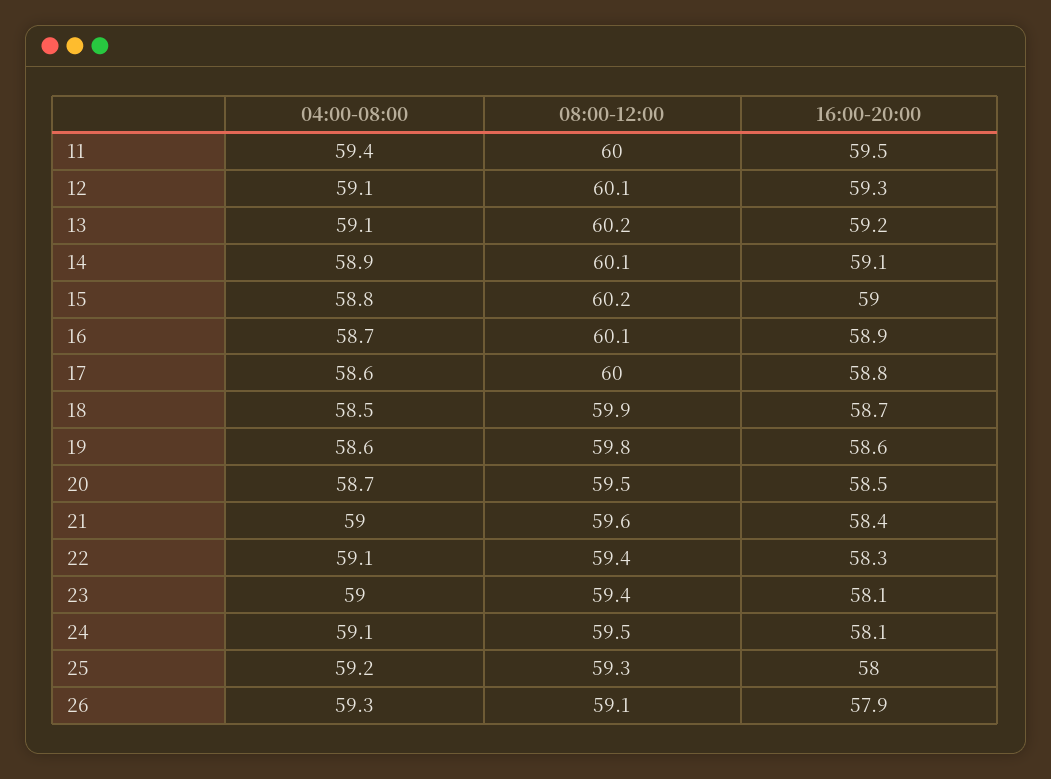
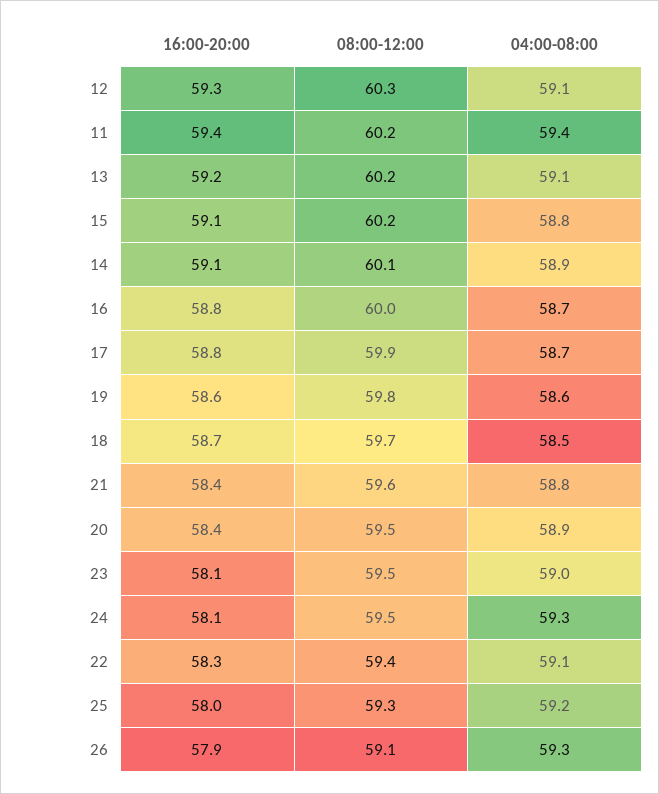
  {
    "04:00-08:00": {
      "11": 59.4,
      "12": 59.1,
      "13": 59.1,
      "14": 58.9,
      "15": 58.8,
      "16": 58.7,
-     "17": 58.6,
+     "17": 58.7,
      "18": 58.5,
      "19": 58.6,
-     "20": 58.7,
+     "20": 58.9,
-     "21": 59,
+     "21": 58.8,
      "22": 59.1,
      "23": 59,
-     "24": 59.1,
+     "24": 59.3,
      "25": 59.2,
      "26": 59.3
    },
    "08:00-12:00": {
-     "11": 60,
+     "11": 60.2,
-     "12": 60.1,
+     "12": 60.3,
      "13": 60.2,
      "14": 60.1,
      "15": 60.2,
-     "16": 60.1,
+     "16": 60,
-     "17": 60,
+     "17": 59.9,
-     "18": 59.9,
+     "18": 59.7,
      "19": 59.8,
      "20": 59.5,
      "21": 59.6,
      "22": 59.4,
-     "23": 59.4,
+     "23": 59.5,
      "24": 59.5,
      "25": 59.3,
      "26": 59.1
    },
    "16:00-20:00": {
-     "11": 59.5,
+     "11": 59.4,
      "12": 59.3,
      "13": 59.2,
      "14": 59.1,
-     "15": 59,
+     "15": 59.1,
-     "16": 58.9,
+     "16": 58.8,
      "17": 58.8,
      "18": 58.7,
      "19": 58.6,
-     "20": 58.5,
+     "20": 58.4,
      "21": 58.4,
      "22": 58.3,
      "23": 58.1,
      "24": 58.1,
      "25": 58,
      "26": 57.9
    }
  }

